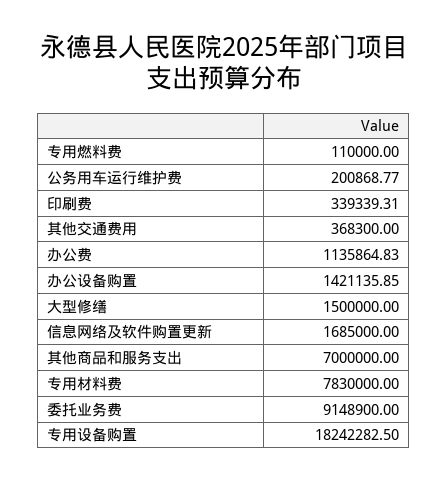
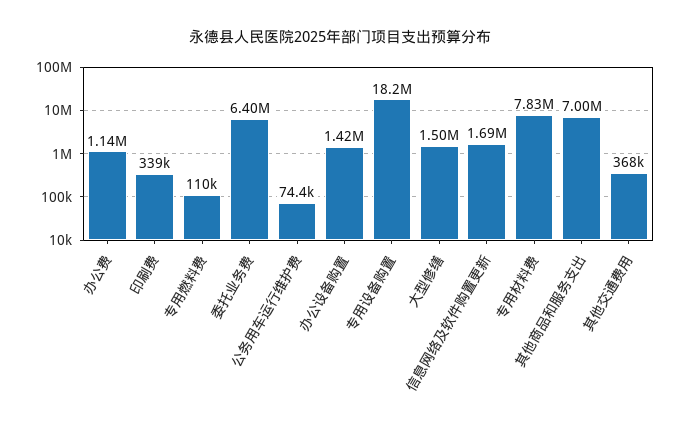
  {
    "专用燃料费": 110000,
-   "公务用车运行维护费": 200868.77,
+   "公务用车运行维护费": 74400,
    "印刷费": 339339.31,
    "其他交通费用": 368300,
    "办公费": 1135864.83,
    "办公设备购置": 1421135.85,
    "大型修缮": 1500000,
    "信息网络及软件购置更新": 1685000,
    "其他商品和服务支出": 7000000,
    "专用材料费": 7830000,
-   "委托业务费": 9148900,
+   "委托业务费": 6400000,
    "专用设备购置": 18242282.5
  }

